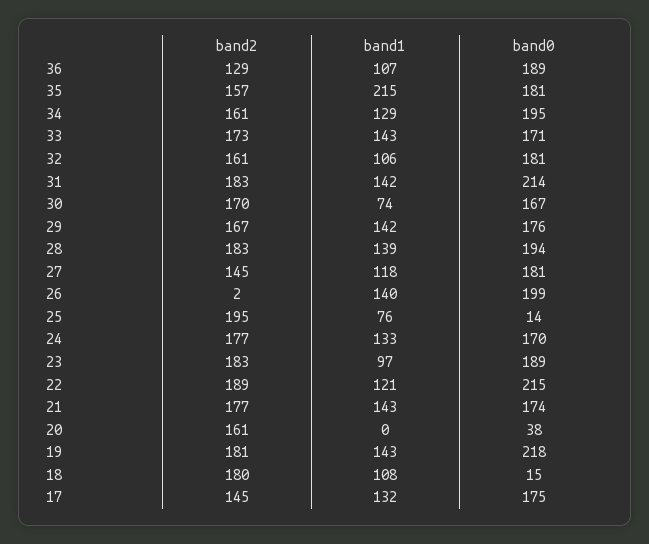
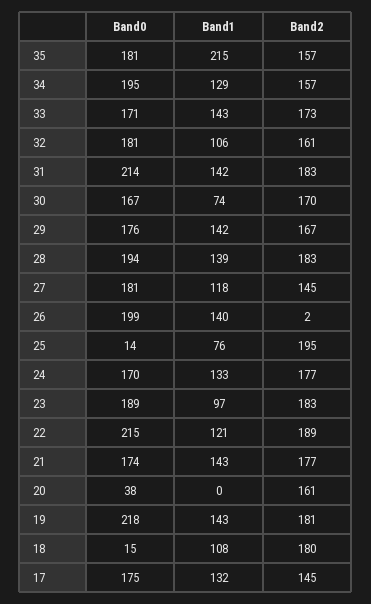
  {
    "band2": {
-     "36": 129,
      "35": 157,
-     "34": 161,
+     "34": 157,
      "33": 173,
      "32": 161,
      "31": 183,
      "30": 170,
      "29": 167,
      "28": 183,
      "27": 145,
      "26": 2,
      "25": 195,
      "24": 177,
      "23": 183,
      "22": 189,
      "21": 177,
      "20": 161,
      "19": 181,
      "18": 180,
      "17": 145
    },
    "band1": {
-     "36": 107,
      "35": 215,
      "34": 129,
      "33": 143,
      "32": 106,
      "31": 142,
      "30": 74,
      "29": 142,
      "28": 139,
      "27": 118,
      "26": 140,
      "25": 76,
      "24": 133,
      "23": 97,
      "22": 121,
      "21": 143,
      "20": 0,
      "19": 143,
      "18": 108,
      "17": 132
    },
    "band0": {
-     "36": 189,
      "35": 181,
      "34": 195,
      "33": 171,
      "32": 181,
      "31": 214,
      "30": 167,
      "29": 176,
      "28": 194,
      "27": 181,
      "26": 199,
      "25": 14,
      "24": 170,
      "23": 189,
      "22": 215,
      "21": 174,
      "20": 38,
      "19": 218,
      "18": 15,
      "17": 175
    }
  }

